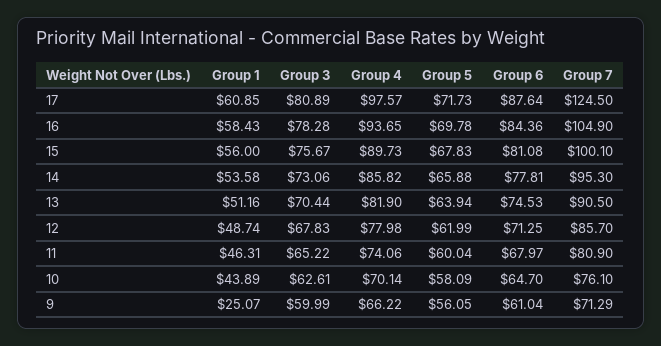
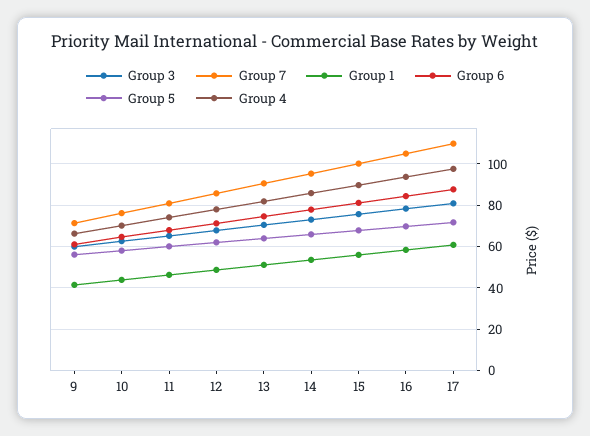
  {
    "Group 1": {
      "17": 60.85,
      "16": 58.43,
      "15": 56,
      "14": 53.58,
      "13": 51.16,
      "12": 48.74,
      "11": 46.31,
      "10": 43.89,
-     "9": 25.07
+     "9": 40
    },
    "Group 3": {
      "17": 80.89,
      "16": 78.28,
      "15": 75.67,
      "14": 73.06,
      "13": 70.44,
      "12": 67.83,
      "11": 65.22,
      "10": 62.61,
      "9": 59.99
    },
    "Group 4": {
      "17": 97.57,
      "16": 93.65,
      "15": 89.73,
      "14": 85.82,
      "13": 81.9,
      "12": 77.98,
      "11": 74.06,
      "10": 70.14,
      "9": 66.22
    },
    "Group 5": {
      "17": 71.73,
      "16": 69.78,
      "15": 67.83,
      "14": 65.88,
      "13": 63.94,
      "12": 61.99,
      "11": 60.04,
      "10": 58.09,
      "9": 56.05
    },
    "Group 6": {
      "17": 87.64,
      "16": 84.36,
      "15": 81.08,
      "14": 77.81,
      "13": 74.53,
      "12": 71.25,
      "11": 67.97,
      "10": 64.7,
      "9": 61.04
    },
    "Group 7": {
-     "17": 124.5,
+     "17": 110,
      "16": 104.9,
      "15": 100.1,
      "14": 95.3,
      "13": 90.5,
      "12": 85.7,
      "11": 80.9,
      "10": 76.1,
      "9": 71.29
    }
  }

